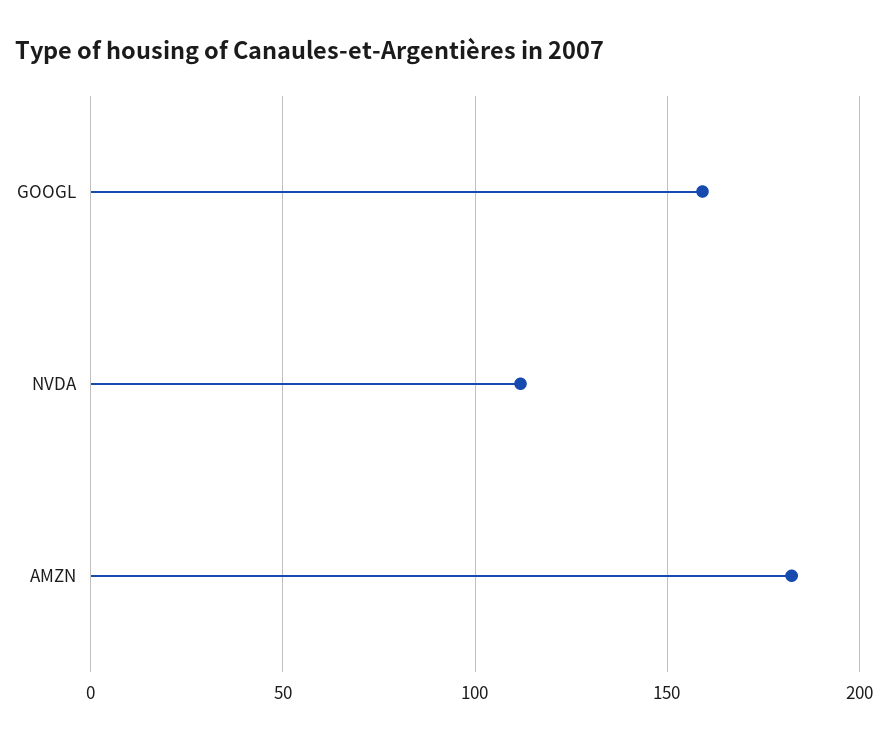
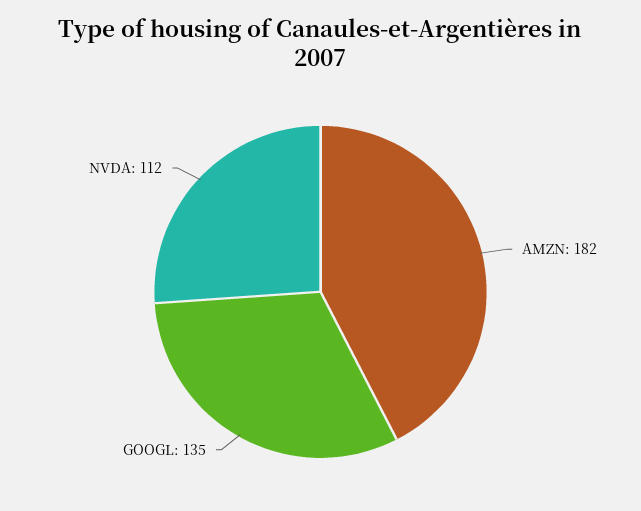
  {
-   "GOOGL": 160,
+   "GOOGL": 135,
    "NVDA": 112,
    "AMZN": 182
  }

